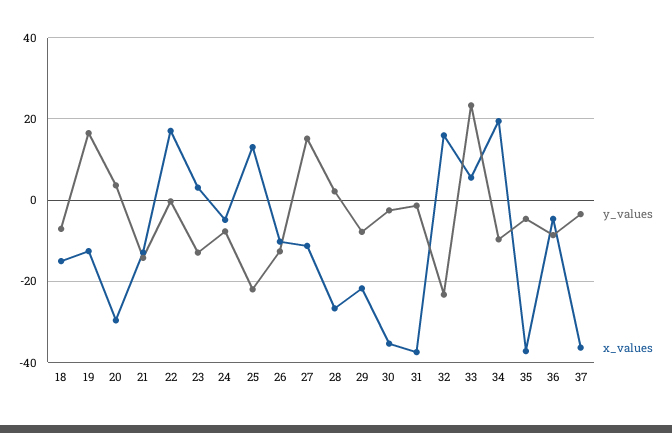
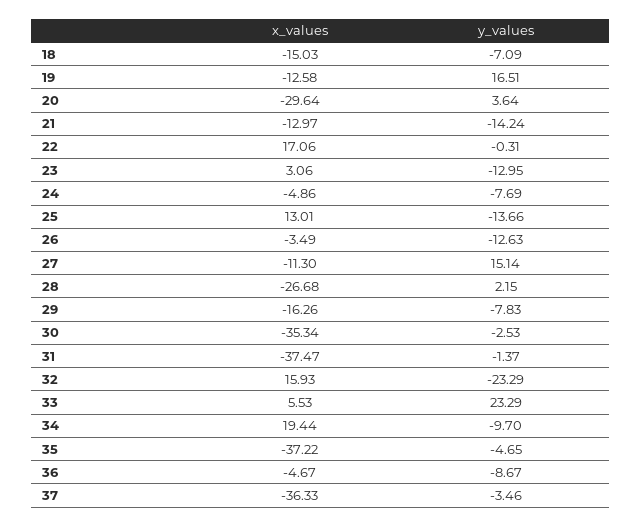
  {
    "y_values": {
      "18": -7.09,
      "19": 16.51,
      "20": 3.64,
      "21": -14.24,
      "22": -0.31,
      "23": -12.95,
      "24": -7.69,
-     "25": -22,
+     "25": -13.66,
      "26": -12.63,
      "27": 15.14,
      "28": 2.15,
      "29": -7.83,
      "30": -2.53,
      "31": -1.37,
      "32": -23.29,
      "33": 23.29,
      "34": -9.7,
      "35": -4.65,
      "36": -8.67,
      "37": -3.46
    },
    "x_values": {
      "18": -15.03,
      "19": -12.58,
      "20": -29.64,
      "21": -12.97,
      "22": 17.06,
      "23": 3.06,
      "24": -4.86,
      "25": 13.01,
-     "26": -10,
+     "26": -3.49,
      "27": -11.3,
      "28": -26.68,
-     "29": -22,
+     "29": -16.26,
      "30": -35.34,
      "31": -37.47,
      "32": 15.93,
      "33": 5.53,
      "34": 19.44,
      "35": -37.22,
      "36": -4.67,
      "37": -36.33
    }
  }

